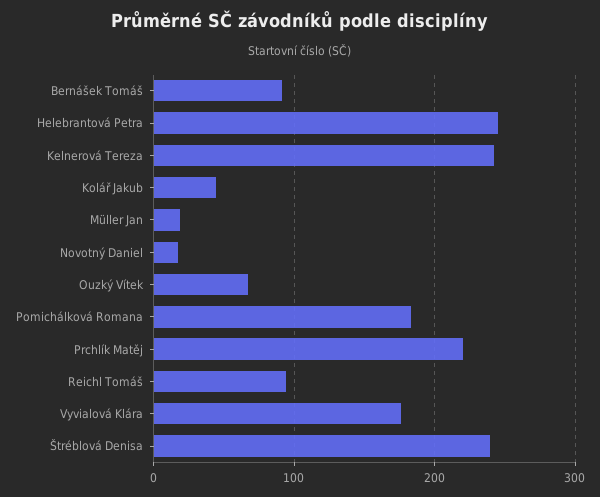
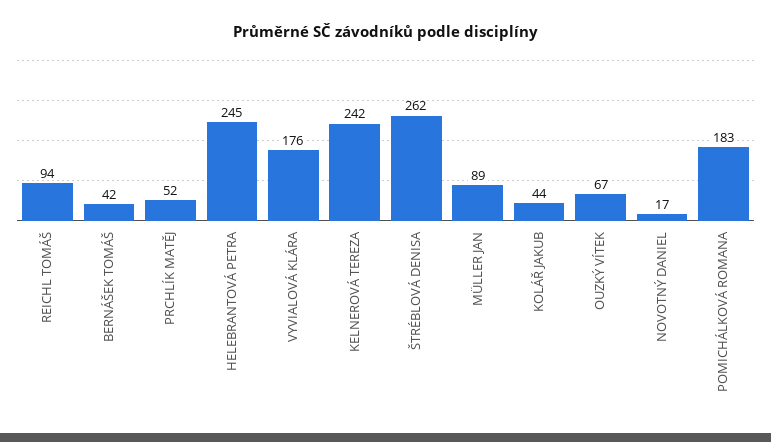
  {
-   "Bernášek Tomáš": 90,
+   "Bernášek Tomáš": 42,
    "Helebrantová Petra": 245,
    "Kelnerová Tereza": 242,
    "Kolář Jakub": 44,
-   "Müller Jan": 20,
+   "Müller Jan": 89,
    "Novotný Daniel": 17,
    "Ouzký Vítek": 67,
    "Pomichálková Romana": 183,
-   "Prchlík Matěj": 220,
+   "Prchlík Matěj": 52,
    "Reichl Tomáš": 94,
    "Vyvialová Klára": 176,
-   "Štréblová Denisa": 240
+   "Štréblová Denisa": 262
  }

